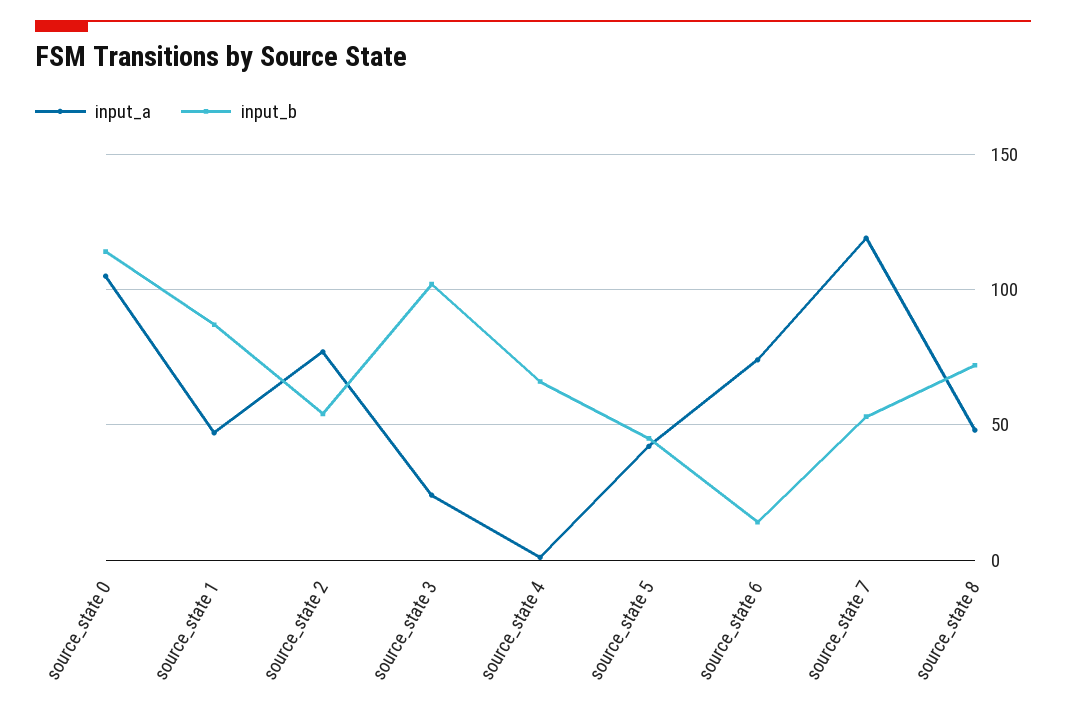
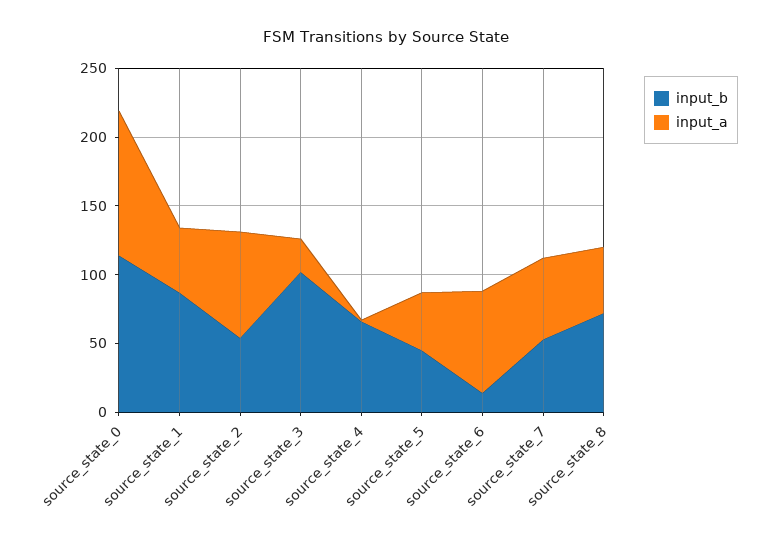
  {
    "input_a": {
      "source_state 0": 105,
      "source_state 1": 45,
      "source_state 2": 75,
      "source_state 3": 25,
      "source_state 4": 0,
      "source_state 5": 40,
      "source_state 6": 75,
-     "source_state 7": 120,
+     "source_state 7": 60,
      "source_state 8": 50
    },
    "input_b": {
      "source_state 0": 115,
      "source_state 1": 85,
      "source_state 2": 55,
      "source_state 3": 100,
      "source_state 4": 65,
      "source_state 5": 45,
      "source_state 6": 15,
      "source_state 7": 55,
      "source_state 8": 70
    }
  }

